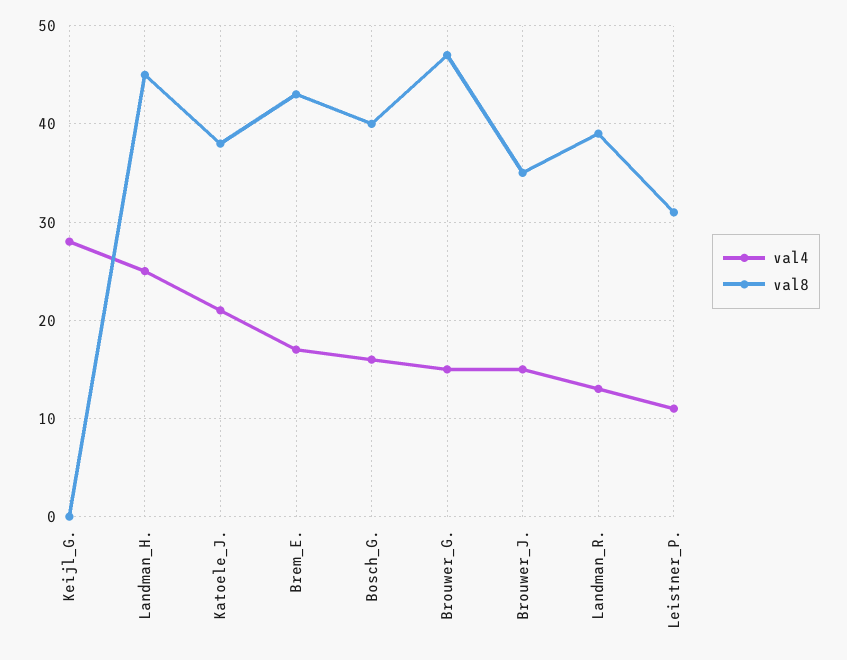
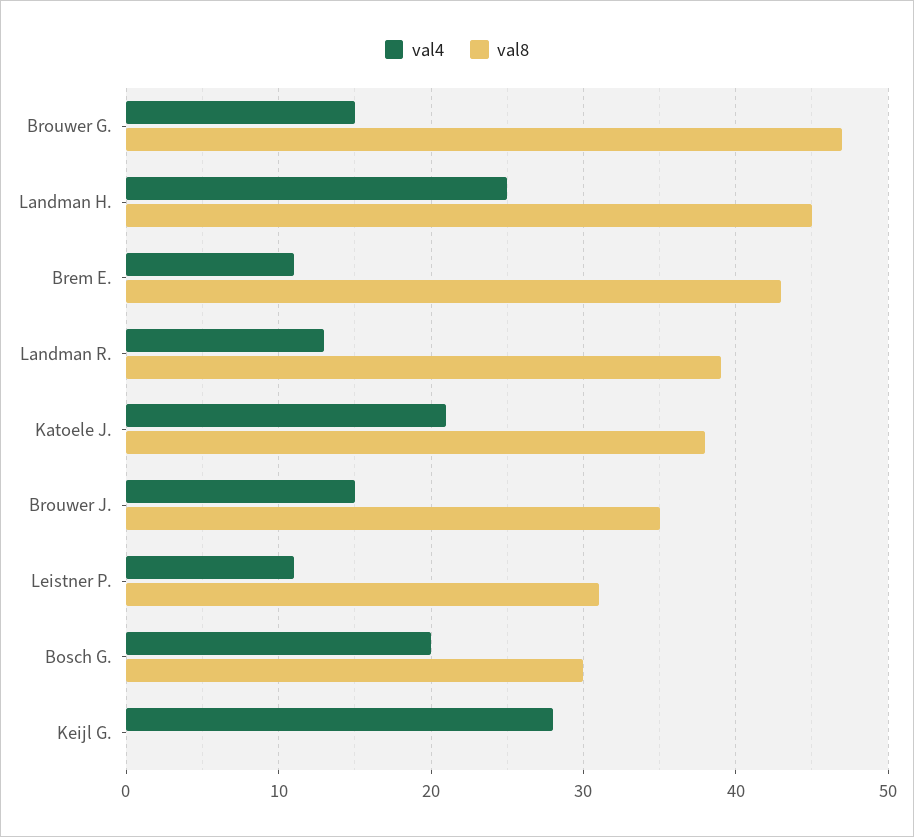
  {
    "val4": {
      "Keijl_G.": 28,
      "Landman_H.": 25,
      "Katoele_J.": 21,
-     "Brem_E.": 17,
+     "Brem_E.": 11,
-     "Bosch_G.": 16,
+     "Bosch_G.": 20,
      "Brouwer_G.": 15,
      "Brouwer_J.": 15,
      "Landman_R.": 13,
      "Leistner_P.": 11
    },
    "val8": {
      "Keijl_G.": 0,
      "Landman_H.": 45,
      "Katoele_J.": 38,
      "Brem_E.": 43,
-     "Bosch_G.": 40,
+     "Bosch_G.": 30,
      "Brouwer_G.": 47,
      "Brouwer_J.": 35,
      "Landman_R.": 39,
      "Leistner_P.": 31
    }
  }

